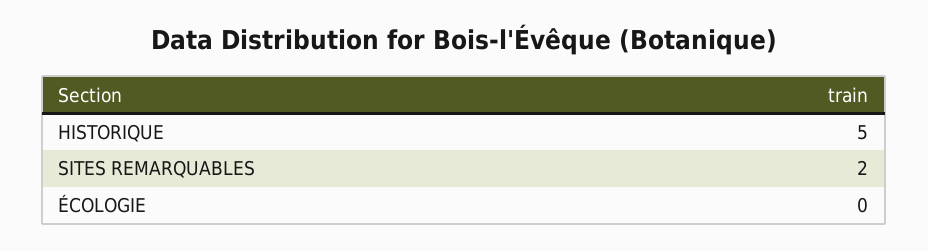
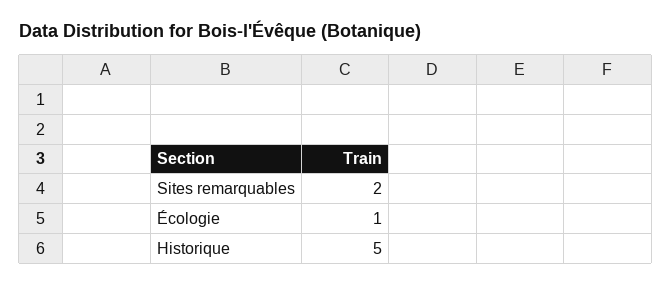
  {
    "HISTORIQUE": 5,
    "SITES REMARQUABLES": 2,
-   "ÉCOLOGIE": 0
+   "ÉCOLOGIE": 1
  }

